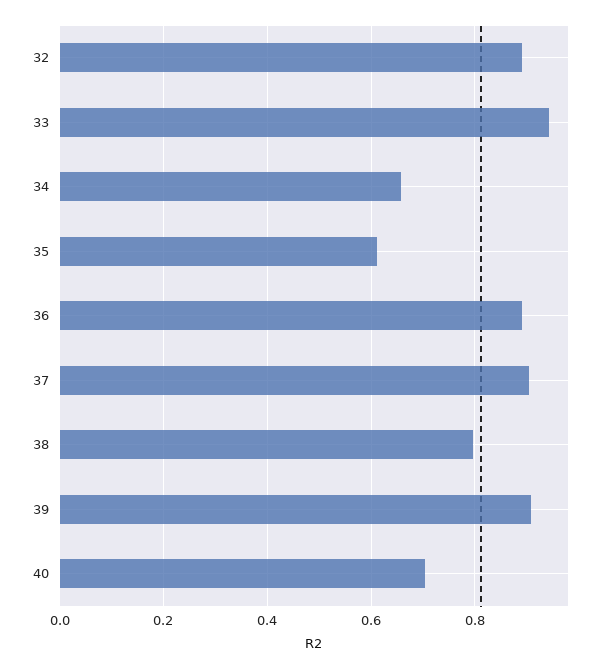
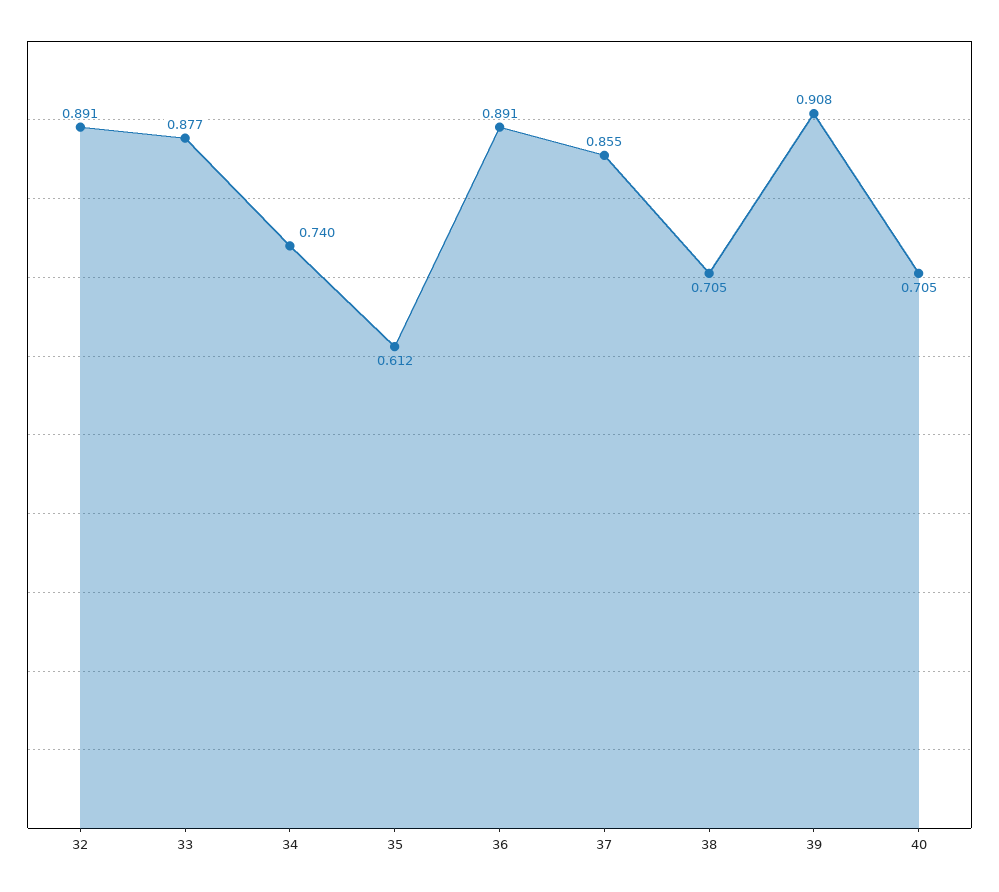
  {
    "32": 0.891,
-   "33": 0.94,
+   "33": 0.877,
-   "34": 0.66,
+   "34": 0.74,
    "35": 0.612,
    "36": 0.891,
-   "37": 0.9,
+   "37": 0.855,
-   "38": 0.8,
+   "38": 0.705,
    "39": 0.908,
    "40": 0.705
  }

